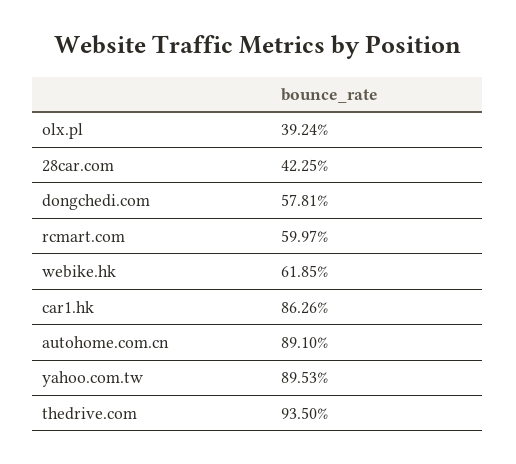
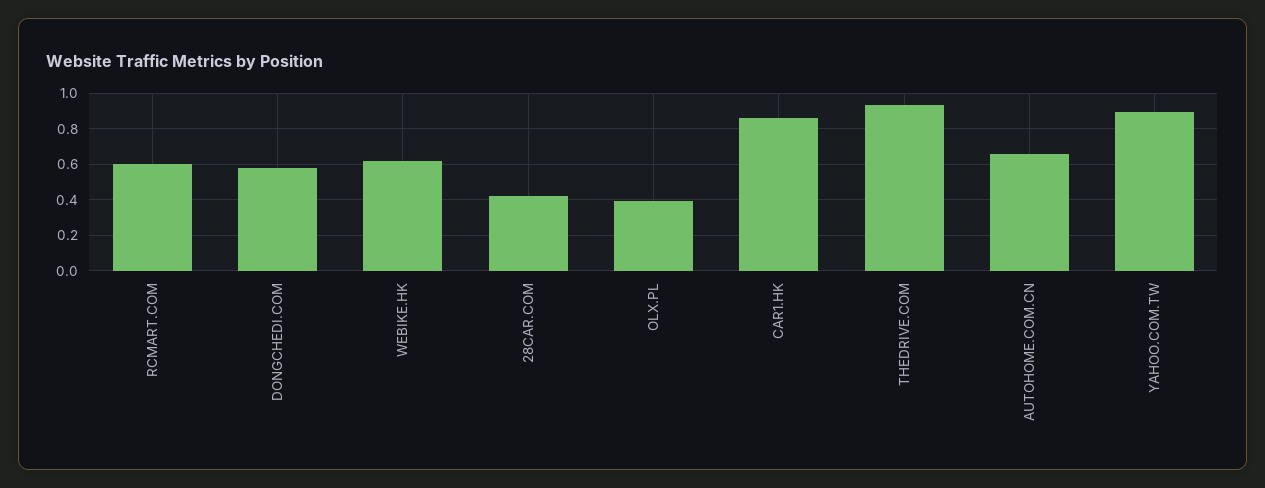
  {
    "olx.pl": 0.3924,
    "28car.com": 0.4225,
    "dongchedi.com": 0.5781,
    "rcmart.com": 0.5997,
    "webike.hk": 0.6185,
    "car1.hk": 0.8626,
-   "autohome.com.cn": 0.891,
+   "autohome.com.cn": 0.65,
    "yahoo.com.tw": 0.8953,
    "thedrive.com": 0.935
  }

